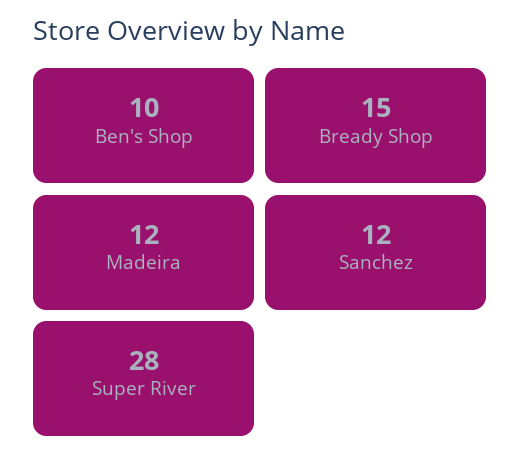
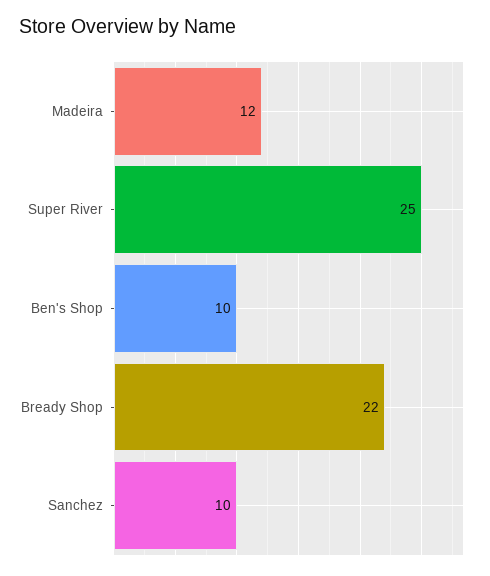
  {
    "Ben's Shop": 10,
-   "Bready Shop": 15,
+   "Bready Shop": 22,
    "Madeira": 12,
-   "Sanchez": 12,
+   "Sanchez": 10,
-   "Super River": 28
+   "Super River": 25
  }

